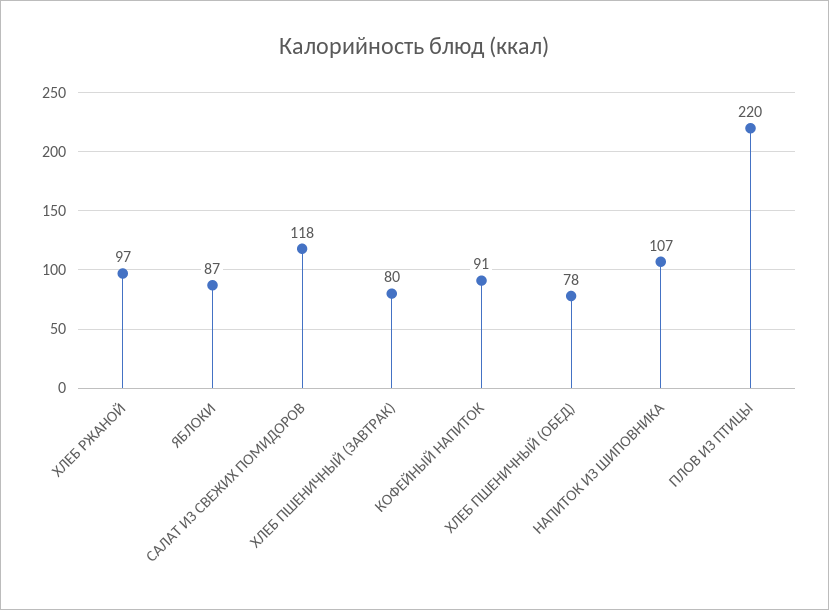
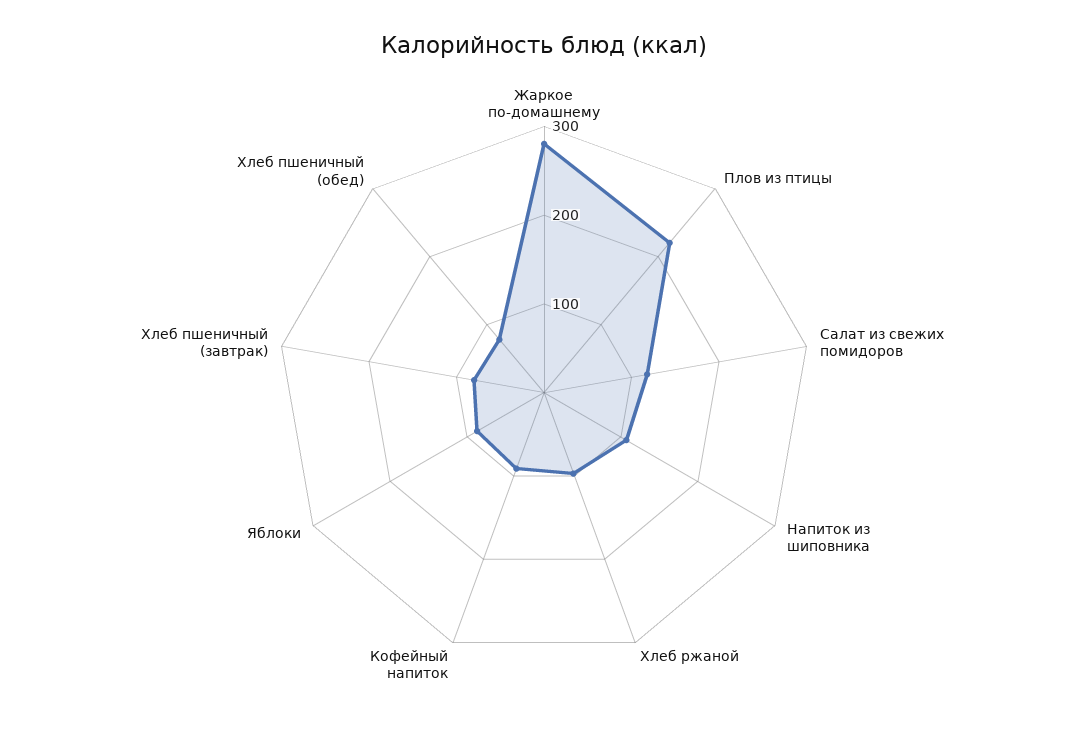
  {
    "ХЛЕБ РЖАНОЙ": 97,
    "ЯБЛОКИ": 87,
    "САЛАТ ИЗ СВЕЖИХ ПОМИДОРОВ": 118,
    "ХЛЕБ ПШЕНИЧНЫЙ (ЗАВТРАК)": 80,
    "КОФЕЙНЫЙ НАПИТОК": 91,
    "ХЛЕБ ПШЕНИЧНЫЙ (ОБЕД)": 78,
    "НАПИТОК ИЗ ШИПОВНИКА": 107,
-   "ПЛОВ ИЗ ПТИЦЫ": 220
+   "ПЛОВ ИЗ ПТИЦЫ": 220,
+   "Жаркое по-домашнему": 280
  }

